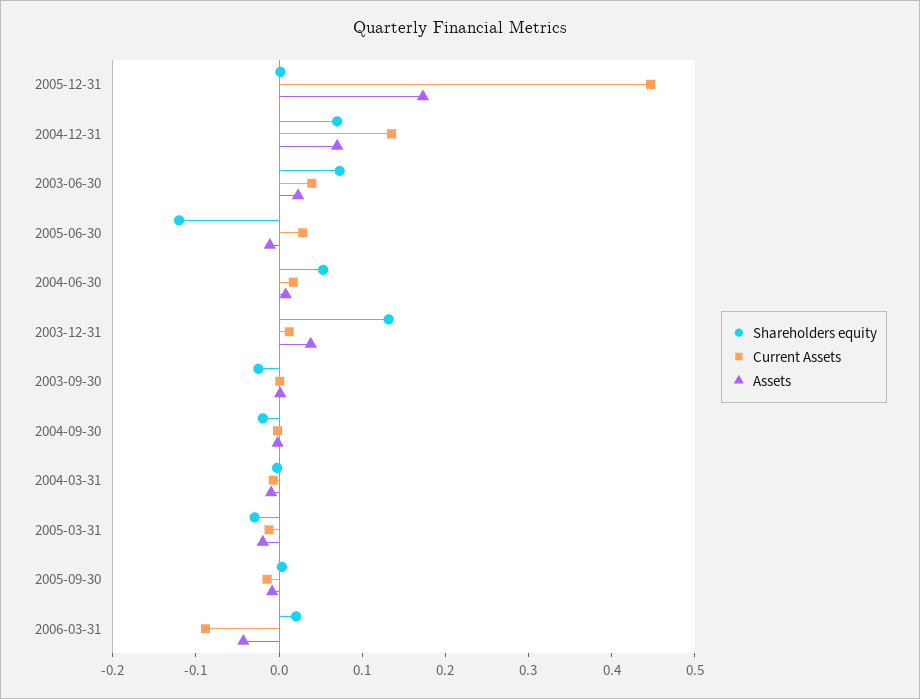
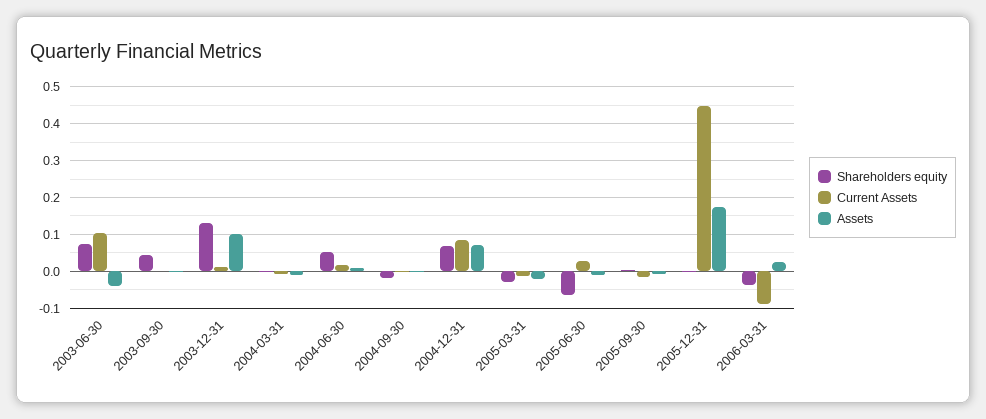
  {
    "Shareholders equity": {
      "2005-12-31": 0,
      "2004-12-31": 0.06,
      "2003-06-30": 0.08,
-     "2005-06-30": -0.12,
+     "2005-06-30": -0.06,
      "2004-06-30": 0.06,
      "2003-12-31": 0.14,
-     "2003-09-30": -0.02,
+     "2003-09-30": 0.04,
      "2004-09-30": -0.02,
      "2004-03-31": 0,
      "2005-03-31": -0.02,
      "2005-09-30": 0,
-     "2006-03-31": 0.02
+     "2006-03-31": -0.04
    },
    "Current Assets": {
      "2005-12-31": 0.44,
-     "2004-12-31": 0.14,
+     "2004-12-31": 0.08,
-     "2003-06-30": 0.04,
+     "2003-06-30": 0.1,
      "2005-06-30": 0.02,
      "2004-06-30": 0.02,
      "2003-12-31": 0.02,
      "2003-09-30": 0,
      "2004-09-30": 0,
      "2004-03-31": 0,
      "2005-03-31": -0.02,
      "2005-09-30": -0.02,
      "2006-03-31": -0.08
    },
    "Assets": {
      "2005-12-31": 0.18,
      "2004-12-31": 0.08,
-     "2003-06-30": 0.02,
+     "2003-06-30": -0.04,
      "2005-06-30": -0.02,
      "2004-06-30": 0,
-     "2003-12-31": 0.04,
+     "2003-12-31": 0.1,
      "2003-09-30": 0,
      "2004-09-30": 0,
      "2004-03-31": 0,
      "2005-03-31": -0.02,
      "2005-09-30": 0,
-     "2006-03-31": -0.04
+     "2006-03-31": 0.02
    }
  }

